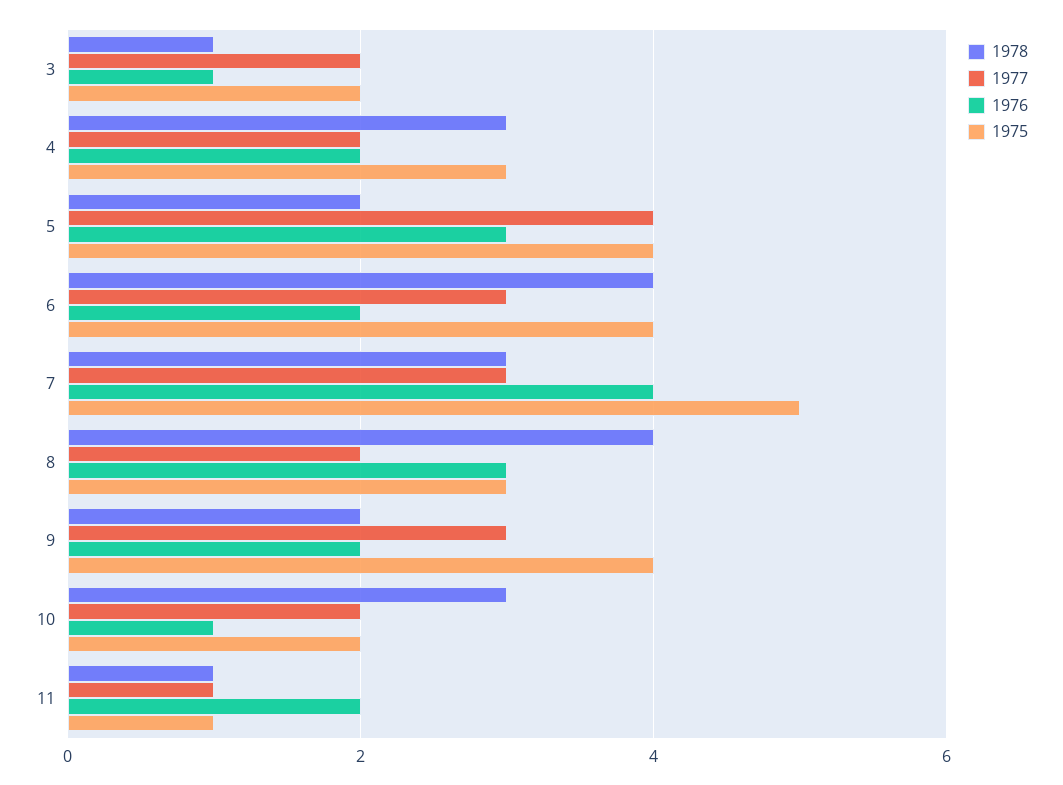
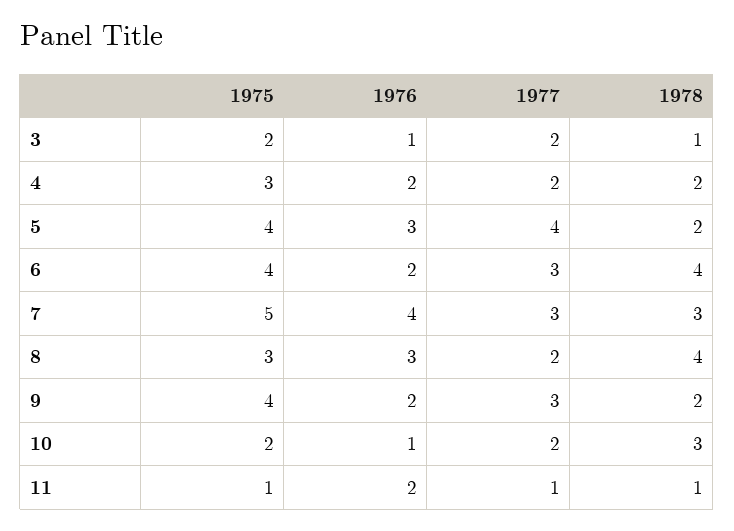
  {
    "1978": {
      "3": 1,
-     "4": 3,
+     "4": 2,
      "5": 2,
      "6": 4,
      "7": 3,
      "8": 4,
      "9": 2,
      "10": 3,
      "11": 1
    },
    "1977": {
      "3": 2,
      "4": 2,
      "5": 4,
      "6": 3,
      "7": 3,
      "8": 2,
      "9": 3,
      "10": 2,
      "11": 1
    },
    "1976": {
      "3": 1,
      "4": 2,
      "5": 3,
      "6": 2,
      "7": 4,
      "8": 3,
      "9": 2,
      "10": 1,
      "11": 2
    },
    "1975": {
      "3": 2,
      "4": 3,
      "5": 4,
      "6": 4,
      "7": 5,
      "8": 3,
      "9": 4,
      "10": 2,
      "11": 1
    }
  }

